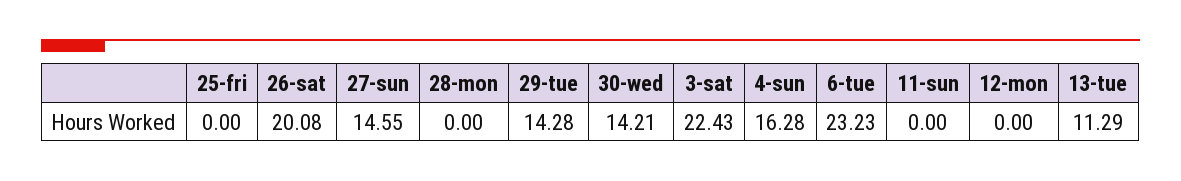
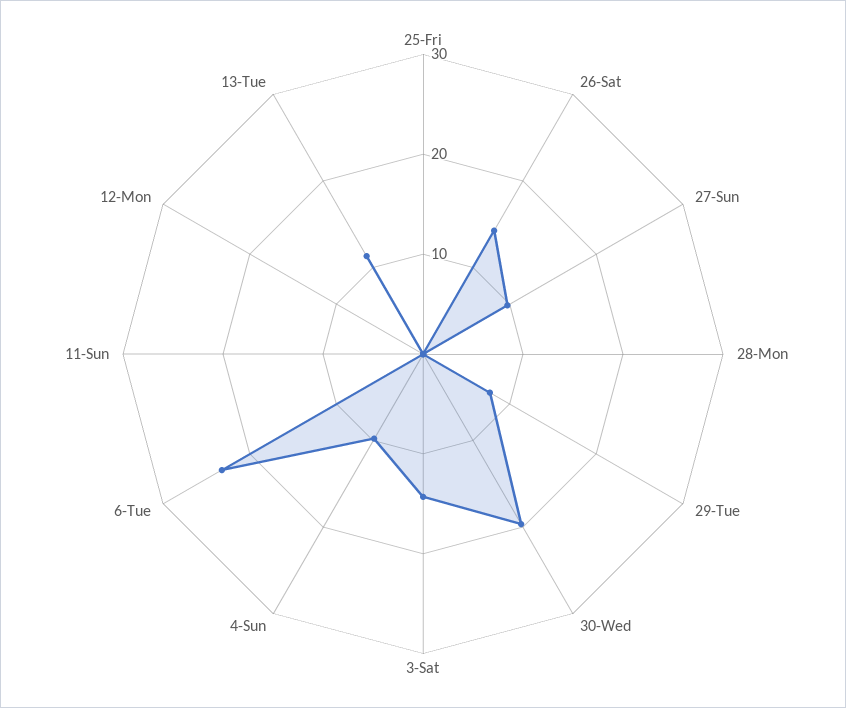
  {
    "25-fri": 0,
-   "26-sat": 20.08,
+   "26-sat": 14,
-   "27-sun": 14.55,
+   "27-sun": 10,
    "28-mon": 0,
-   "29-tue": 14.28,
+   "29-tue": 8,
-   "30-wed": 14.21,
+   "30-wed": 20,
-   "3-sat": 22.43,
+   "3-sat": 14,
-   "4-sun": 16.28,
+   "4-sun": 10,
    "6-tue": 23.23,
    "11-sun": 0,
    "12-mon": 0,
    "13-tue": 11.29
  }

